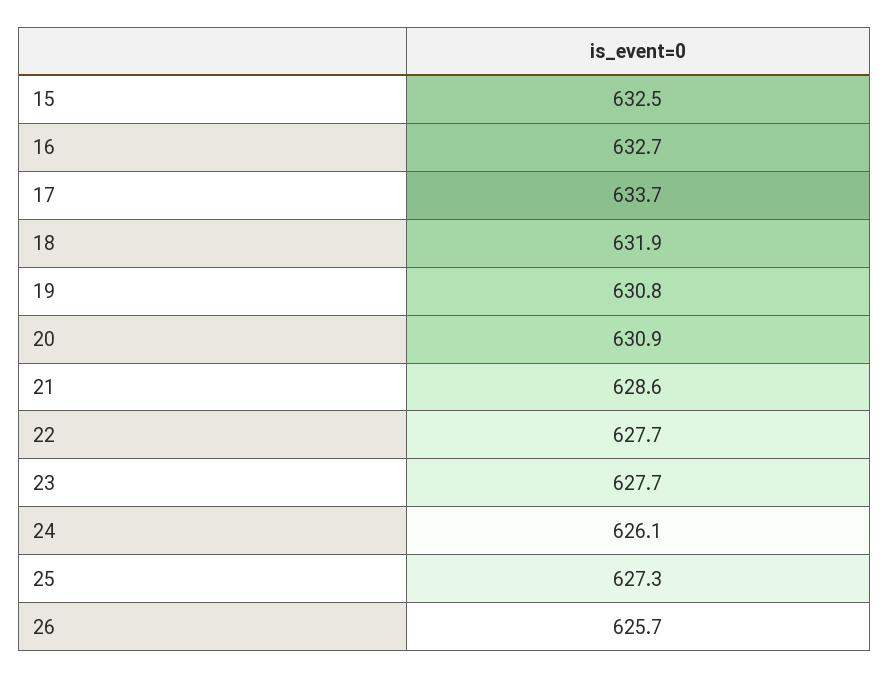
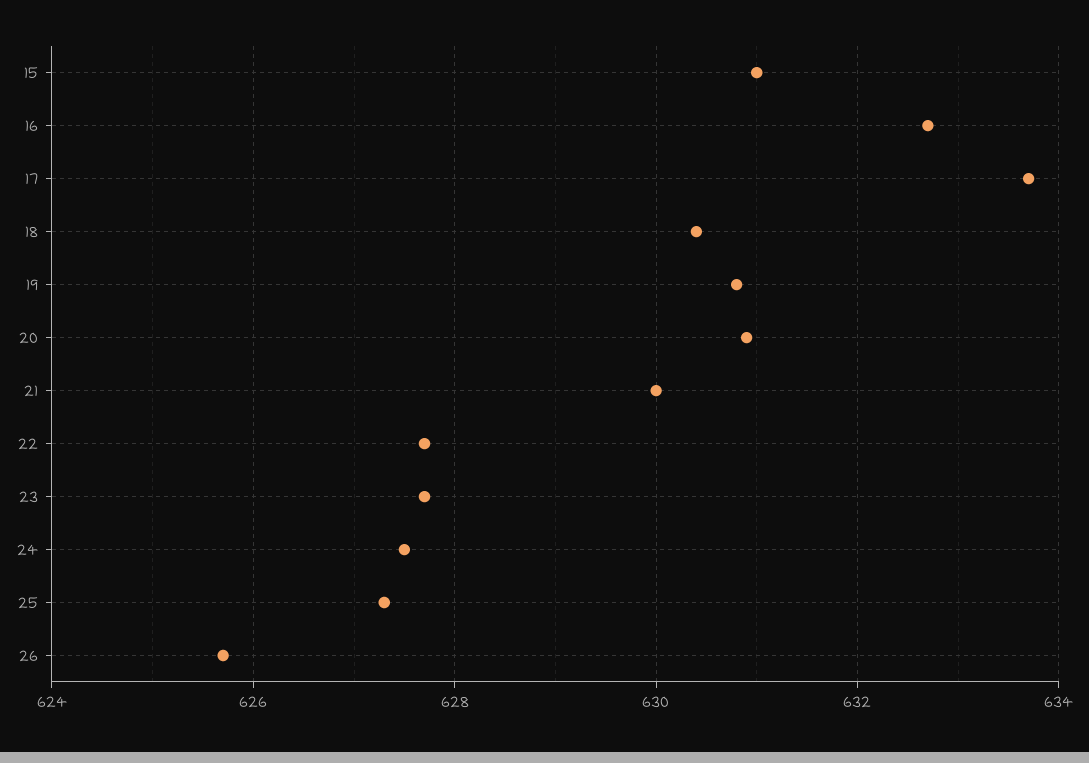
  {
-   "15": 632.5,
+   "15": 631,
    "16": 632.7,
    "17": 633.7,
-   "18": 631.9,
+   "18": 630.5,
    "19": 630.8,
    "20": 630.9,
-   "21": 628.6,
+   "21": 630,
    "22": 627.7,
    "23": 627.7,
-   "24": 626.1,
+   "24": 627.5,
    "25": 627.3,
    "26": 625.7
  }

